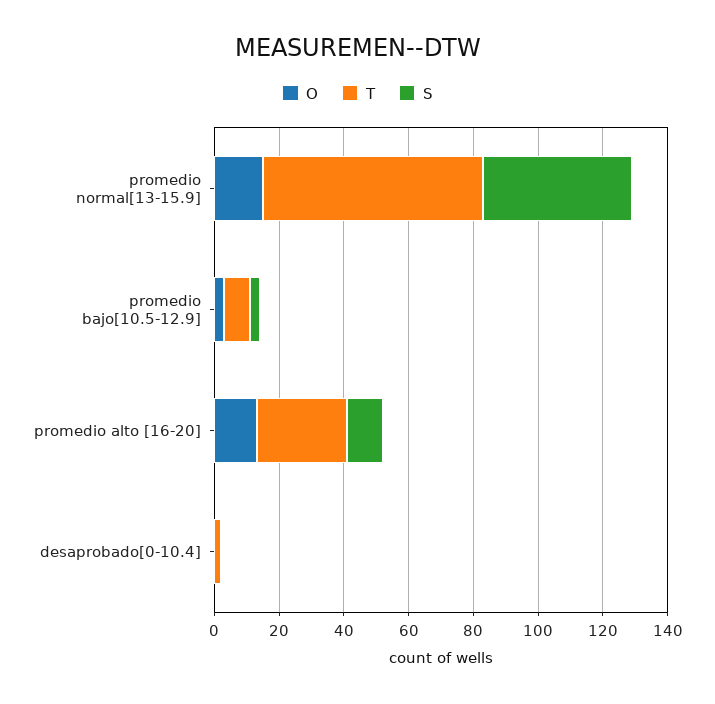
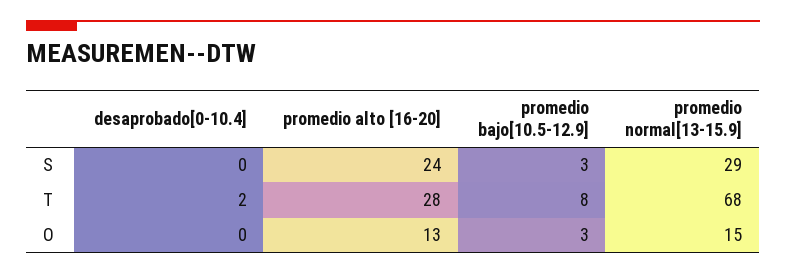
  {
    "O": {
      "promedio normal[13-15.9]": 15,
      "promedio bajo[10.5-12.9]": 3,
      "promedio alto [16-20]": 13,
      "desaprobado[0-10.4]": 0
    },
    "T": {
      "promedio normal[13-15.9]": 68,
      "promedio bajo[10.5-12.9]": 8,
      "promedio alto [16-20]": 28,
      "desaprobado[0-10.4]": 2
    },
    "S": {
-     "promedio normal[13-15.9]": 45,
+     "promedio normal[13-15.9]": 29,
      "promedio bajo[10.5-12.9]": 3,
-     "promedio alto [16-20]": 10,
+     "promedio alto [16-20]": 24,
      "desaprobado[0-10.4]": 0
    }
  }

